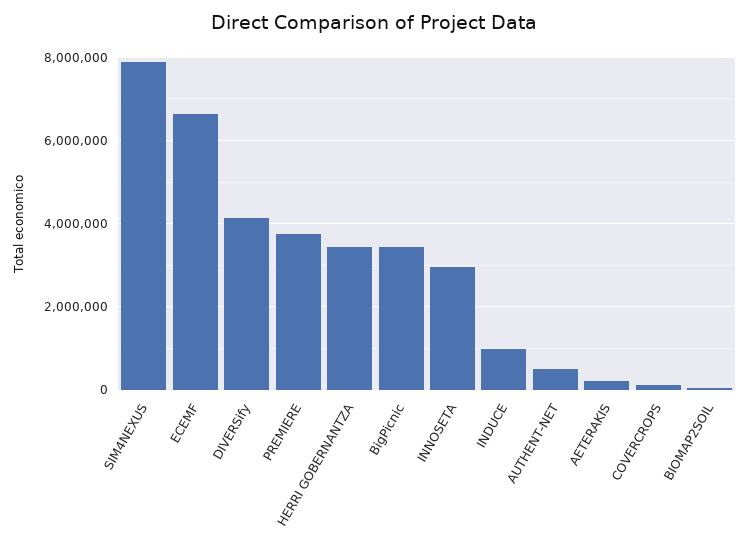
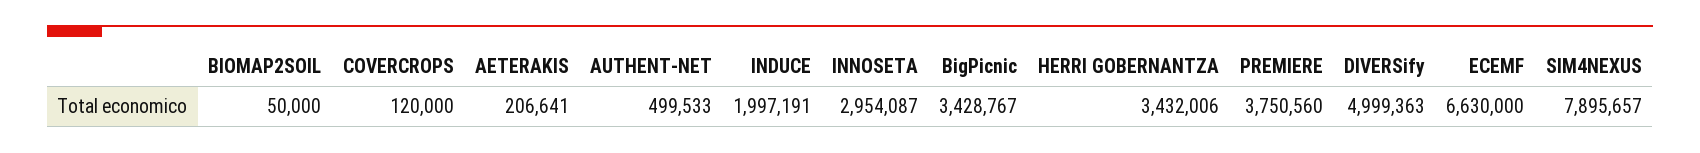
  {
    "SIM4NEXUS": 7895657,
    "ECEMF": 6630000,
-   "DIVERSify": 4200000,
+   "DIVERSify": 4999363,
    "PREMIERE": 3750560,
    "HERRI GOBERNANTZA": 3432006,
    "BigPicnic": 3428767,
    "INNOSETA": 2954087,
-   "INDUCE": 1000000,
+   "INDUCE": 1997191,
    "AUTHENT-NET": 499533,
    "AETERAKIS": 206641,
    "COVERCROPS": 120000,
    "BIOMAP2SOIL": 50000
  }

